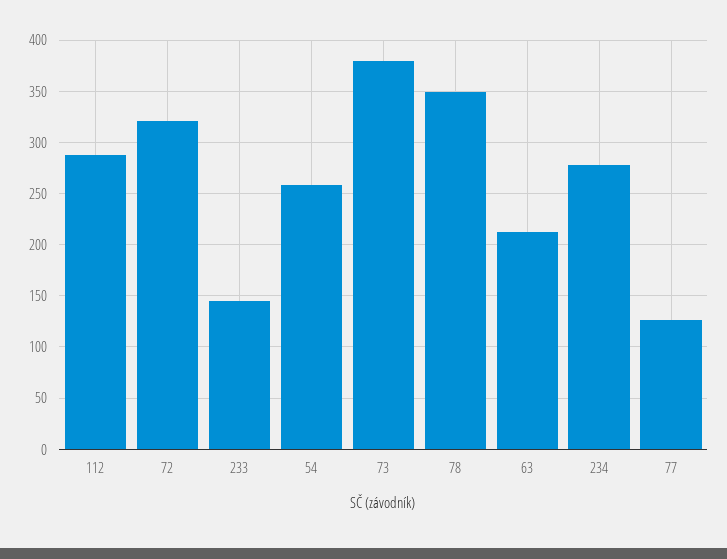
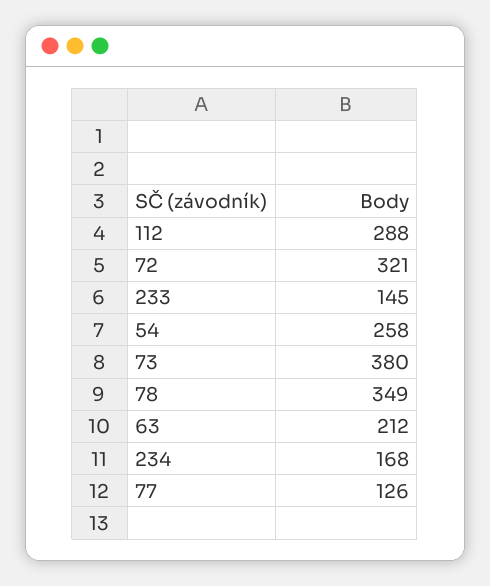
  {
    "112": 288,
    "72": 321,
    "233": 145,
    "54": 258,
    "73": 380,
    "78": 349,
    "63": 212,
-   "234": 280,
+   "234": 168,
    "77": 126
  }

